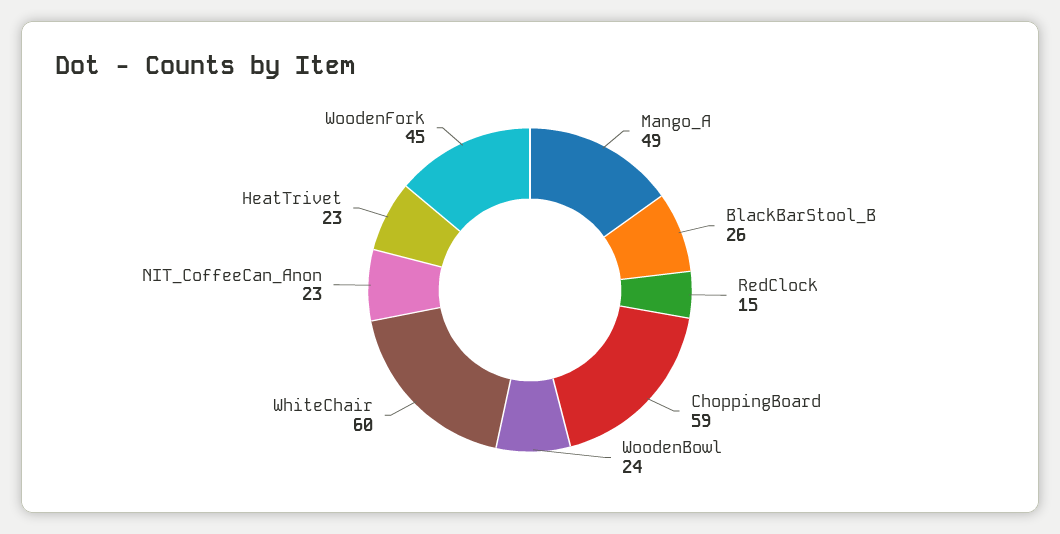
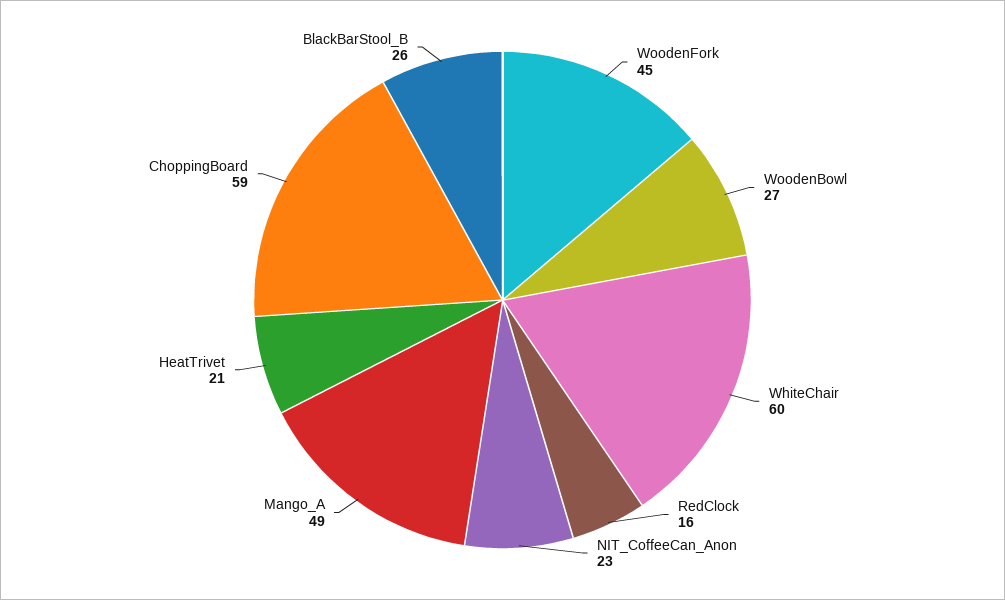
  {
    "Mango_A": 49,
    "BlackBarStool_B": 26,
-   "RedClock": 15,
+   "RedClock": 16,
    "ChoppingBoard": 59,
-   "WoodenBowl": 24,
+   "WoodenBowl": 27,
    "WhiteChair": 60,
    "NIT_CoffeeCan_Anon": 23,
-   "HeatTrivet": 23,
+   "HeatTrivet": 21,
    "WoodenFork": 45
  }

